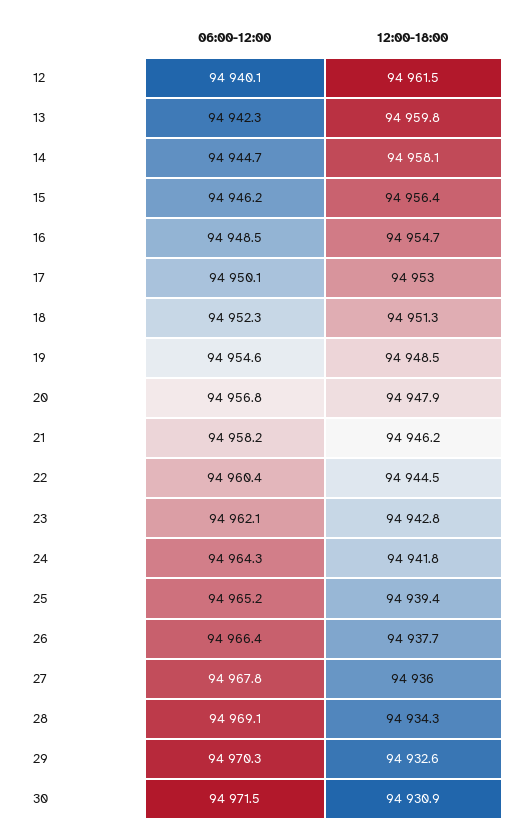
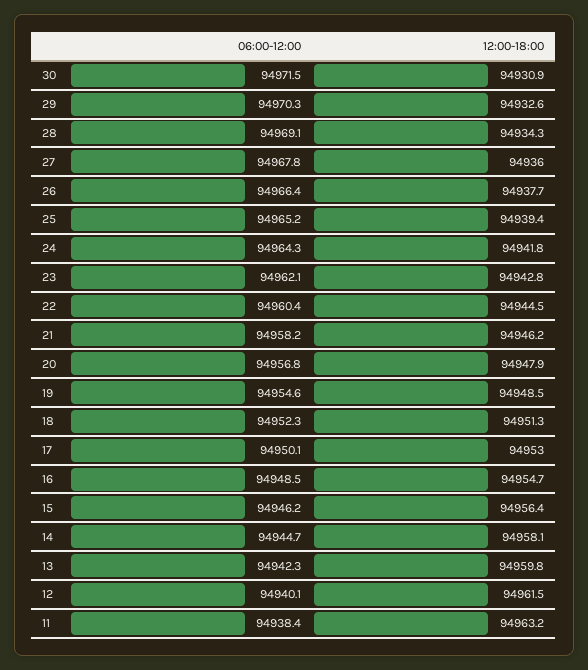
  {
    "06:00-12:00": {
      "12": 94940.1,
      "13": 94942.3,
      "14": 94944.7,
      "15": 94946.2,
      "16": 94948.5,
      "17": 94950.1,
      "18": 94952.3,
      "19": 94954.6,
      "20": 94956.8,
      "21": 94958.2,
      "22": 94960.4,
      "23": 94962.1,
      "24": 94964.3,
      "25": 94965.2,
      "26": 94966.4,
      "27": 94967.8,
      "28": 94969.1,
      "29": 94970.3,
-     "30": 94971.5
+     "30": 94971.5,
+     "11": 94938.4
    },
    "12:00-18:00": {
      "12": 94961.5,
      "13": 94959.8,
      "14": 94958.1,
      "15": 94956.4,
      "16": 94954.7,
      "17": 94953,
      "18": 94951.3,
      "19": 94948.5,
      "20": 94947.9,
      "21": 94946.2,
      "22": 94944.5,
      "23": 94942.8,
      "24": 94941.8,
      "25": 94939.4,
      "26": 94937.7,
      "27": 94936,
      "28": 94934.3,
      "29": 94932.6,
-     "30": 94930.9
+     "30": 94930.9,
+     "11": 94963.2
    }
  }

